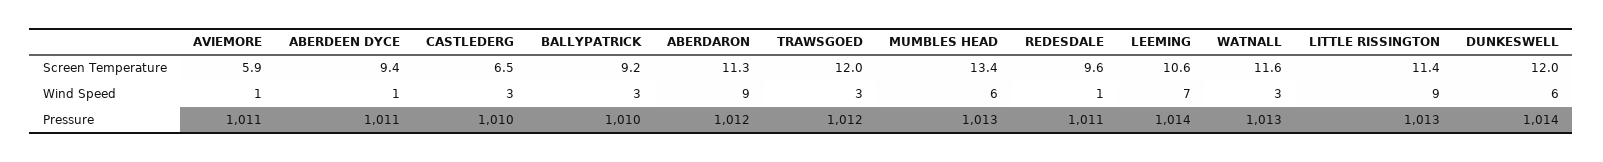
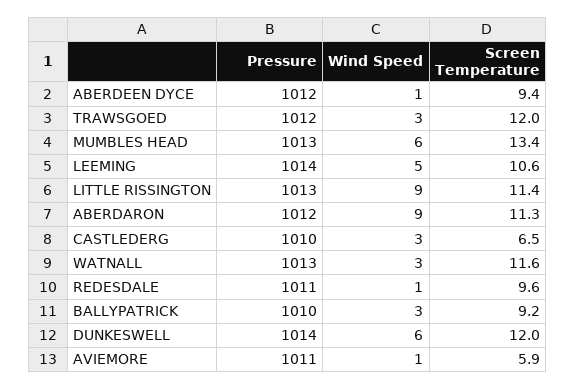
  {
    "AVIEMORE": {
      "Screen Temperature": 5.9,
      "Wind Speed": 1,
      "Pressure": 1011
    },
    "ABERDEEN DYCE": {
      "Screen Temperature": 9.4,
      "Wind Speed": 1,
-     "Pressure": 1011
+     "Pressure": 1012
    },
    "CASTLEDERG": {
      "Screen Temperature": 6.5,
      "Wind Speed": 3,
      "Pressure": 1010
    },
    "BALLYPATRICK": {
      "Screen Temperature": 9.2,
      "Wind Speed": 3,
      "Pressure": 1010
    },
    "ABERDARON": {
      "Screen Temperature": 11.3,
      "Wind Speed": 9,
      "Pressure": 1012
    },
    "TRAWSGOED": {
      "Screen Temperature": 12,
      "Wind Speed": 3,
      "Pressure": 1012
    },
    "MUMBLES HEAD": {
      "Screen Temperature": 13.4,
      "Wind Speed": 6,
      "Pressure": 1013
    },
    "REDESDALE": {
      "Screen Temperature": 9.6,
      "Wind Speed": 1,
      "Pressure": 1011
    },
    "LEEMING": {
      "Screen Temperature": 10.6,
-     "Wind Speed": 7,
+     "Wind Speed": 5,
      "Pressure": 1014
    },
    "WATNALL": {
      "Screen Temperature": 11.6,
      "Wind Speed": 3,
      "Pressure": 1013
    },
    "LITTLE RISSINGTON": {
      "Screen Temperature": 11.4,
      "Wind Speed": 9,
      "Pressure": 1013
    },
    "DUNKESWELL": {
      "Screen Temperature": 12,
      "Wind Speed": 6,
      "Pressure": 1014
    }
  }

